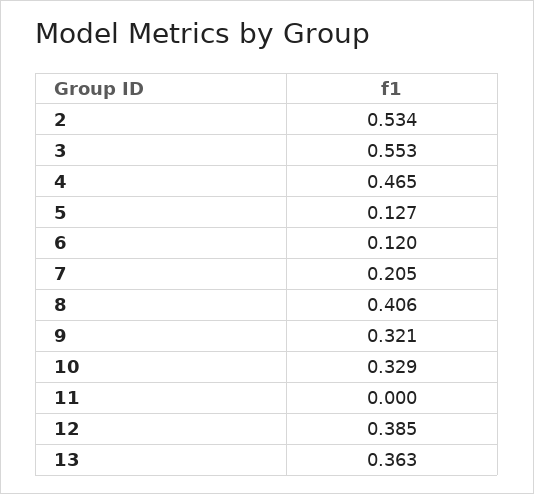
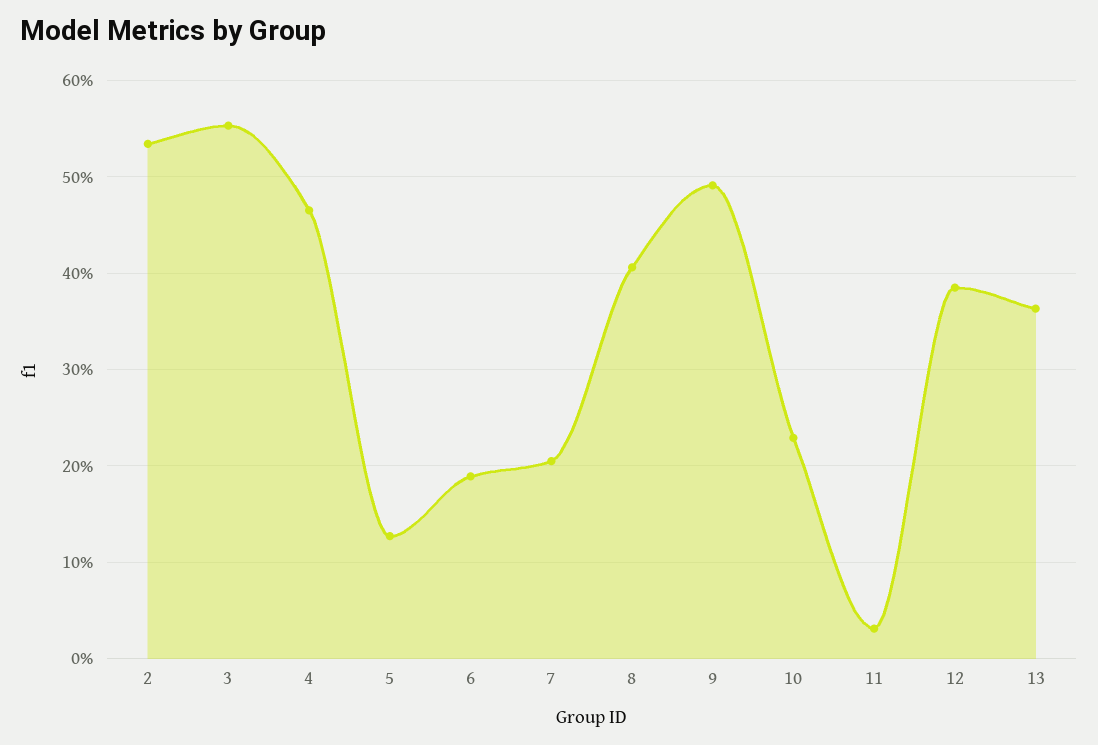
  {
    "2": 0.534,
    "3": 0.553,
    "4": 0.465,
    "5": 0.127,
-   "6": 0.12,
+   "6": 0.19,
    "7": 0.205,
    "8": 0.406,
-   "9": 0.321,
+   "9": 0.49,
-   "10": 0.329,
+   "10": 0.23,
-   "11": 0,
+   "11": 0.03,
    "12": 0.385,
    "13": 0.363
  }

